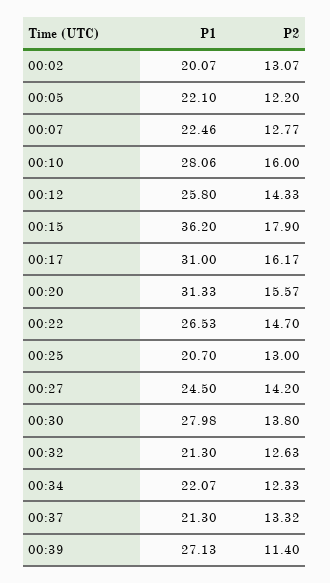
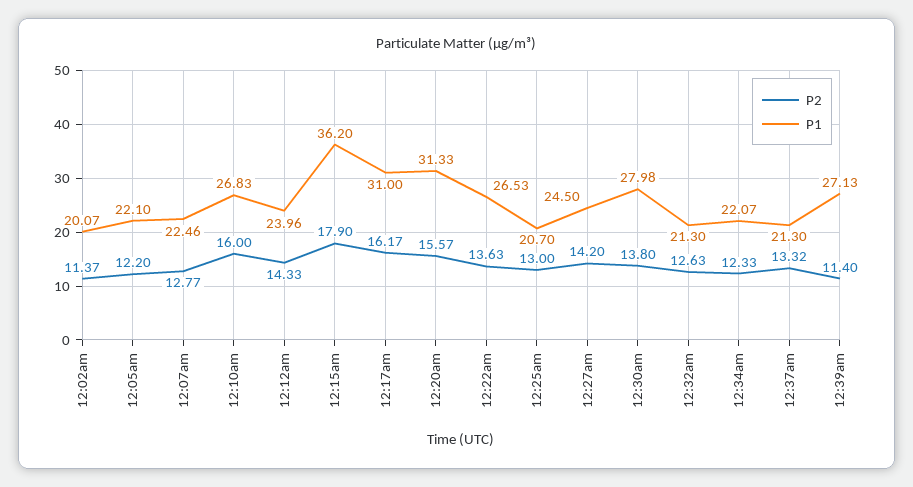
  {
    "P1": {
      "00:02": 20.07,
      "00:05": 22.1,
      "00:07": 22.46,
-     "00:10": 28.06,
+     "00:10": 26.83,
-     "00:12": 25.8,
+     "00:12": 23.96,
      "00:15": 36.2,
      "00:17": 31,
      "00:20": 31.33,
      "00:22": 26.53,
      "00:25": 20.7,
      "00:27": 24.5,
      "00:30": 27.98,
      "00:32": 21.3,
      "00:34": 22.07,
      "00:37": 21.3,
      "00:39": 27.13
    },
    "P2": {
-     "00:02": 13.07,
+     "00:02": 11.37,
      "00:05": 12.2,
      "00:07": 12.77,
      "00:10": 16,
      "00:12": 14.33,
      "00:15": 17.9,
      "00:17": 16.17,
      "00:20": 15.57,
-     "00:22": 14.7,
+     "00:22": 13.63,
      "00:25": 13,
      "00:27": 14.2,
      "00:30": 13.8,
      "00:32": 12.63,
      "00:34": 12.33,
      "00:37": 13.32,
      "00:39": 11.4
    }
  }

